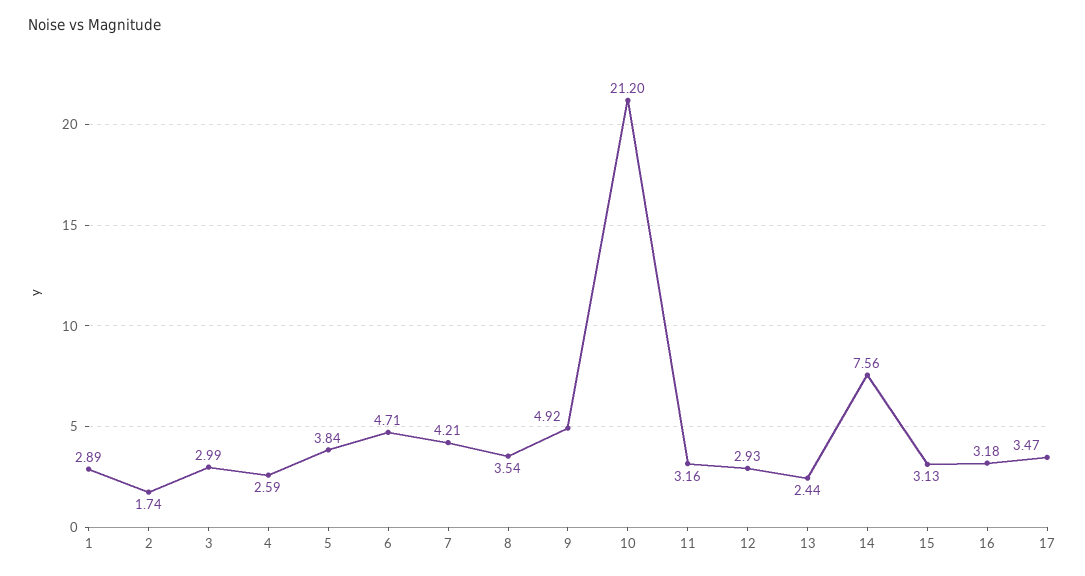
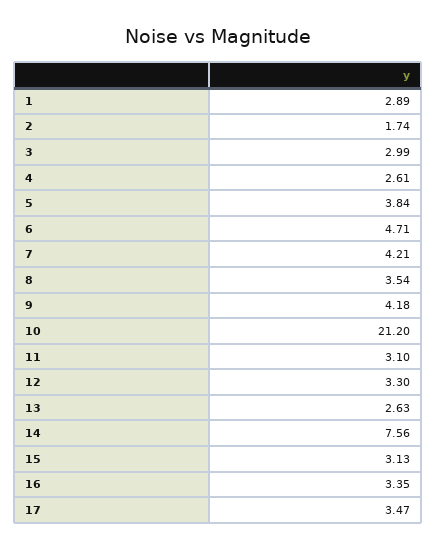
  {
    "1": 2.89,
    "2": 1.74,
    "3": 2.99,
-   "4": 2.59,
+   "4": 2.61,
    "5": 3.84,
    "6": 4.71,
    "7": 4.21,
    "8": 3.54,
-   "9": 4.92,
+   "9": 4.18,
    "10": 21.2,
-   "11": 3.16,
+   "11": 3.1,
-   "12": 2.93,
+   "12": 3.3,
-   "13": 2.44,
+   "13": 2.63,
    "14": 7.56,
    "15": 3.13,
-   "16": 3.18,
+   "16": 3.35,
    "17": 3.47
  }

